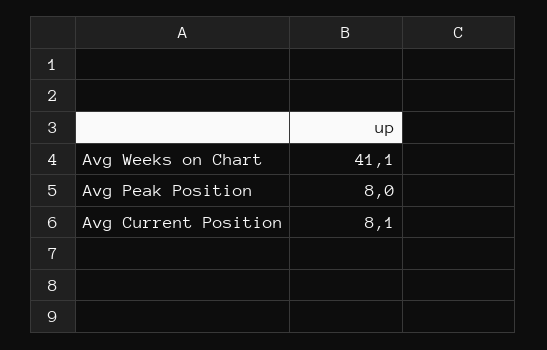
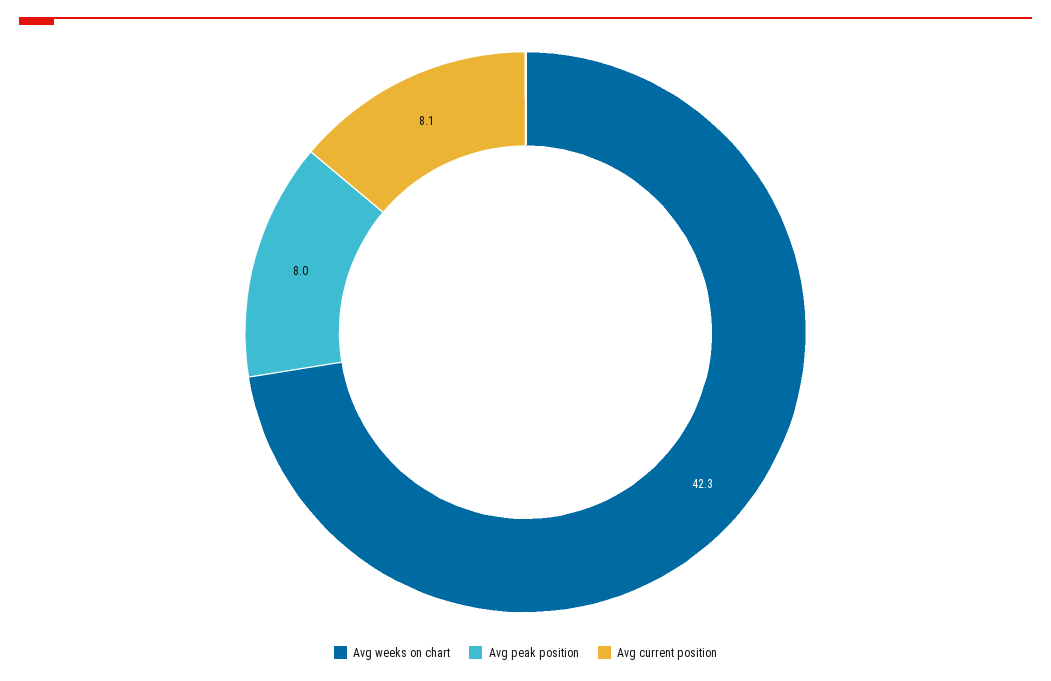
  {
-   "Avg Weeks on Chart": 41.1,
+   "Avg Weeks on Chart": 42.3,
    "Avg Peak Position": 8,
    "Avg Current Position": 8.1
  }

